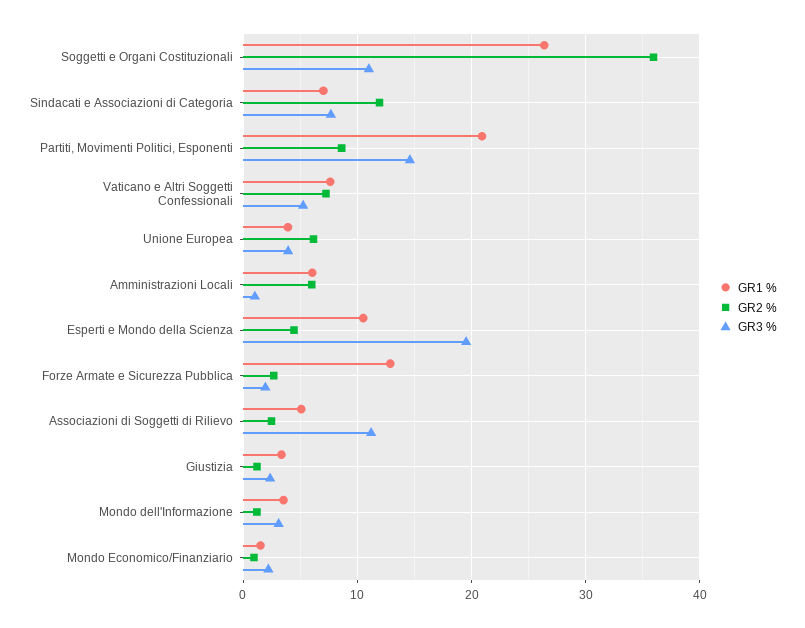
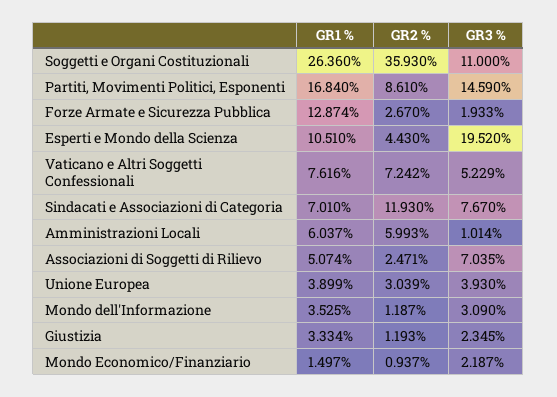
  {
    "GR1 %": {
      "Soggetti e Organi Costituzionali": 26.36,
      "Sindacati e Associazioni di Categoria": 7.01,
-     "Partiti, Movimenti Politici, Esponenti": 21,
+     "Partiti, Movimenti Politici, Esponenti": 16.84,
      "Vaticano e Altri Soggetti Confessionali": 7.616,
      "Unione Europea": 3.899,
      "Amministrazioni Locali": 6.037,
      "Esperti e Mondo della Scienza": 10.51,
      "Forze Armate e Sicurezza Pubblica": 12.874,
      "Associazioni di Soggetti di Rilievo": 5.074,
      "Giustizia": 3.334,
      "Mondo dell'Informazione": 3.525,
      "Mondo Economico/Finanziario": 1.497
    },
    "GR2 %": {
      "Soggetti e Organi Costituzionali": 35.93,
      "Sindacati e Associazioni di Categoria": 11.93,
      "Partiti, Movimenti Politici, Esponenti": 8.61,
      "Vaticano e Altri Soggetti Confessionali": 7.242,
-     "Unione Europea": 6,
+     "Unione Europea": 3.039,
      "Amministrazioni Locali": 5.993,
      "Esperti e Mondo della Scienza": 4.43,
      "Forze Armate e Sicurezza Pubblica": 2.67,
      "Associazioni di Soggetti di Rilievo": 2.471,
      "Giustizia": 1.193,
      "Mondo dell'Informazione": 1.187,
      "Mondo Economico/Finanziario": 0.937
    },
    "GR3 %": {
      "Soggetti e Organi Costituzionali": 11,
      "Sindacati e Associazioni di Categoria": 7.67,
      "Partiti, Movimenti Politici, Esponenti": 14.59,
      "Vaticano e Altri Soggetti Confessionali": 5.229,
      "Unione Europea": 3.93,
      "Amministrazioni Locali": 1.014,
      "Esperti e Mondo della Scienza": 19.52,
      "Forze Armate e Sicurezza Pubblica": 1.933,
-     "Associazioni di Soggetti di Rilievo": 11,
+     "Associazioni di Soggetti di Rilievo": 7.035,
      "Giustizia": 2.345,
      "Mondo dell'Informazione": 3.09,
      "Mondo Economico/Finanziario": 2.187
    }
  }

